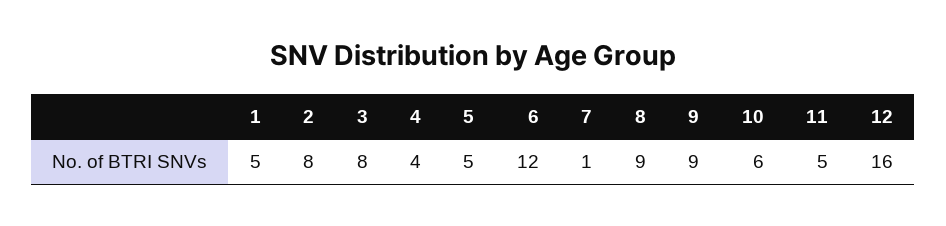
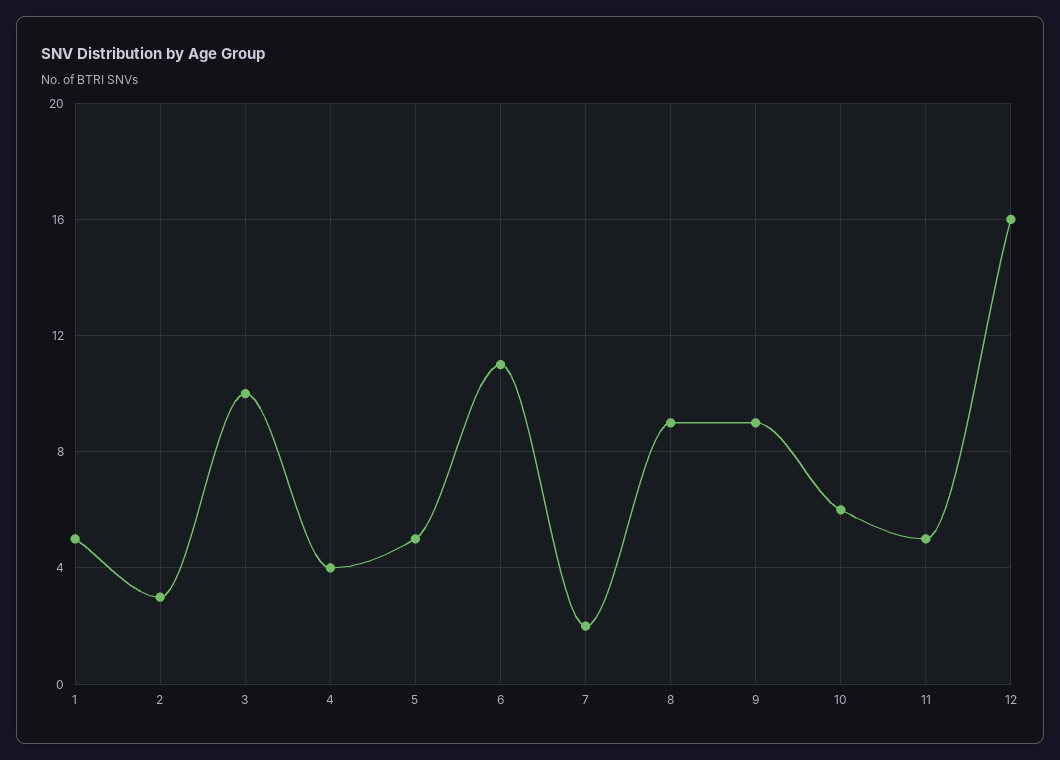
  {
    "1": 5,
-   "2": 8,
+   "2": 3,
-   "3": 8,
+   "3": 10,
    "4": 4,
    "5": 5,
-   "6": 12,
+   "6": 11,
-   "7": 1,
+   "7": 2,
    "8": 9,
    "9": 9,
    "10": 6,
    "11": 5,
    "12": 16
  }

